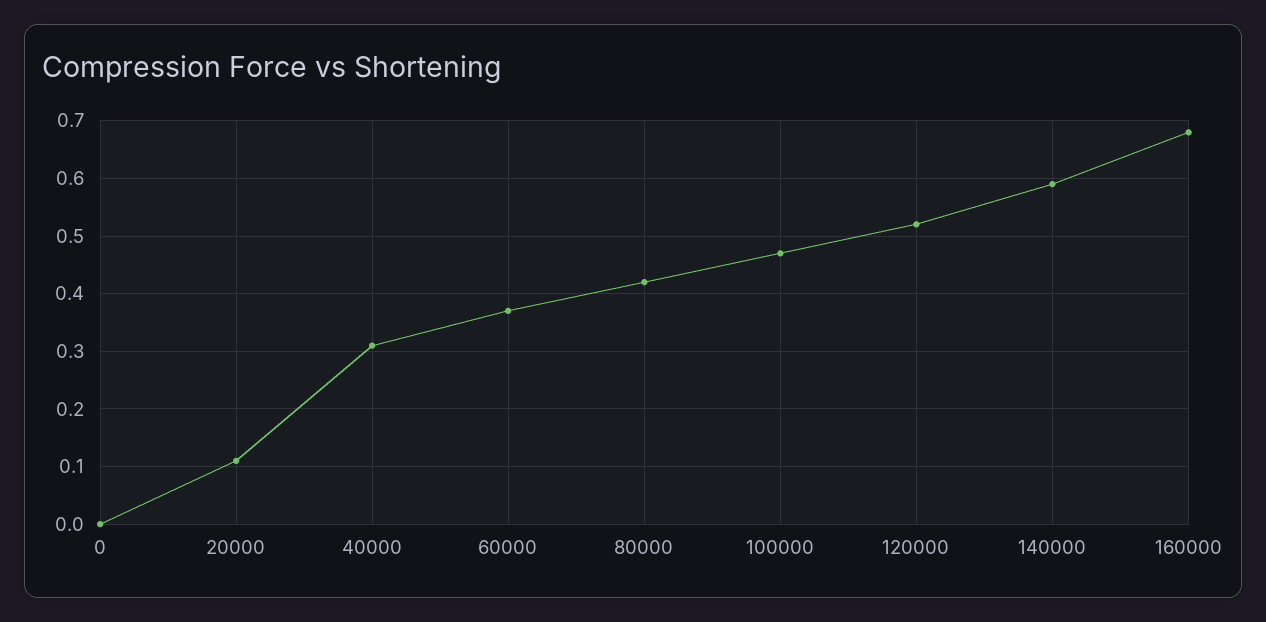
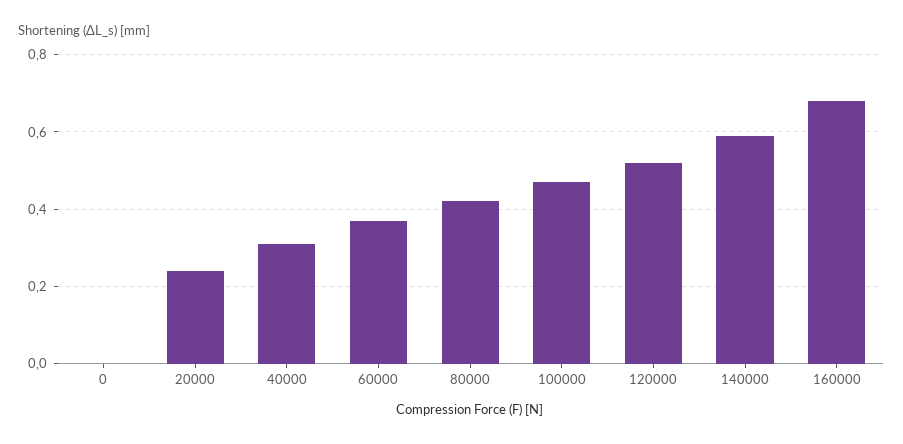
  {
    "0": 0,
-   "20000": 0.1,
+   "20000": 0.25,
    "40000": 0.3,
    "60000": 0.35,
    "80000": 0.4,
    "100000": 0.45,
    "120000": 0.5,
    "140000": 0.6,
    "160000": 0.7
  }

